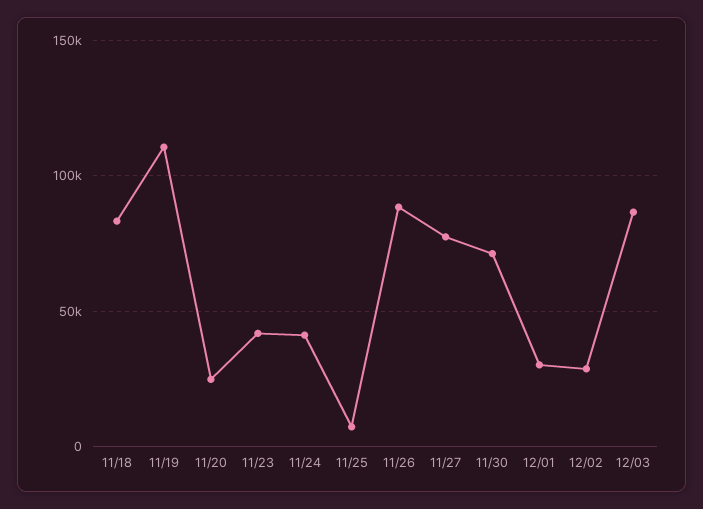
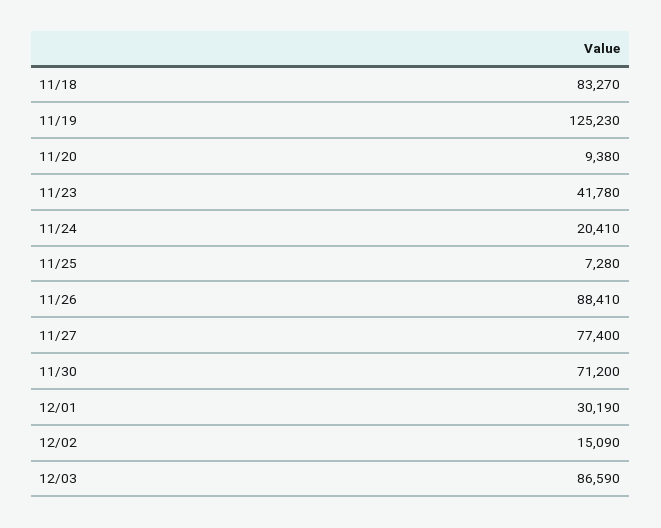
  {
    "11/18": 83270,
-   "11/19": 110000,
+   "11/19": 125230,
-   "11/20": 25000,
+   "11/20": 9380,
    "11/23": 41780,
-   "11/24": 40000,
+   "11/24": 20410,
    "11/25": 7280,
    "11/26": 88410,
    "11/27": 77400,
    "11/30": 71200,
    "12/01": 30190,
-   "12/02": 30000,
+   "12/02": 15090,
    "12/03": 86590
  }

